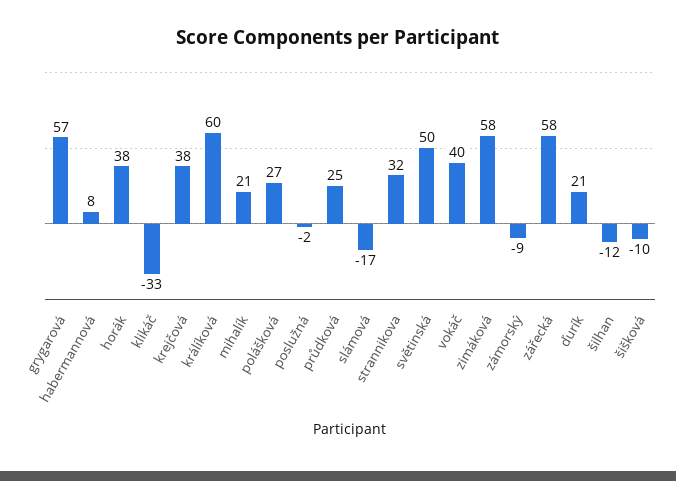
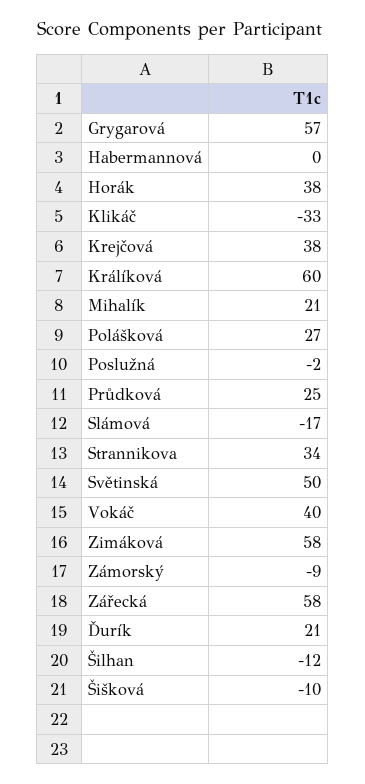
  {
    "grygarová": 57,
-   "habermannová": 8,
+   "habermannová": 0,
    "horák": 38,
    "klikáč": -33,
    "krejčová": 38,
    "králíková": 60,
    "mihalík": 21,
    "polášková": 27,
    "poslužná": -2,
    "průdková": 25,
    "slámová": -17,
-   "strannikova": 32,
+   "strannikova": 34,
    "světinská": 50,
    "vokáč": 40,
    "zimáková": 58,
    "zámorský": -9,
    "zářecká": 58,
    "ďurík": 21,
    "šilhan": -12,
    "šišková": -10
  }

